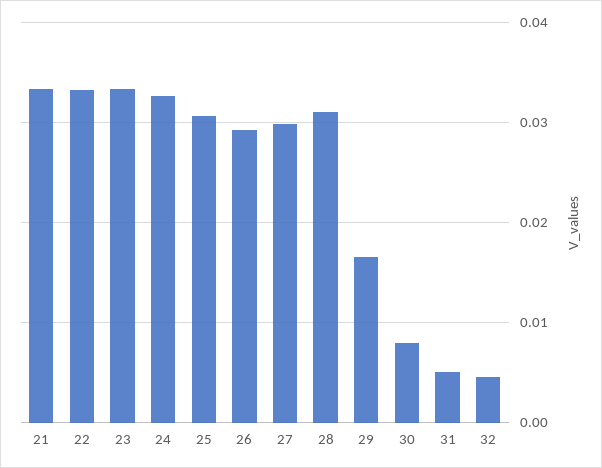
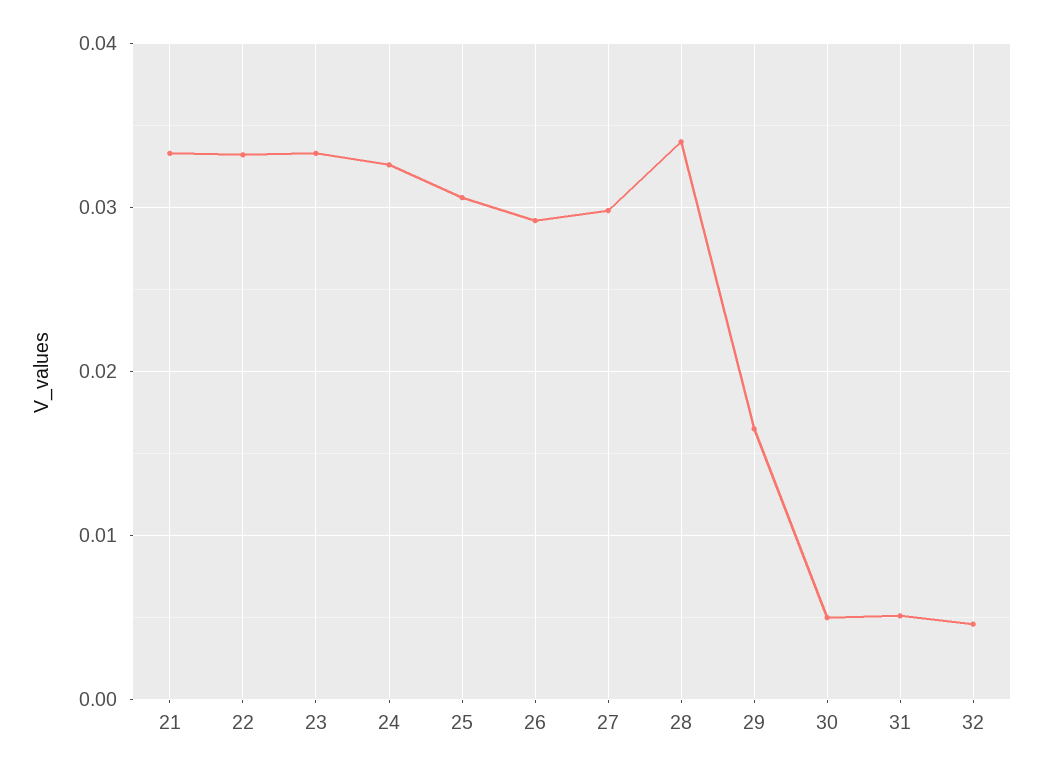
  {
    "21": 0.033,
    "22": 0.033,
    "23": 0.033,
    "24": 0.033,
    "25": 0.031,
    "26": 0.029,
    "27": 0.03,
-   "28": 0.031,
+   "28": 0.034,
    "29": 0.017,
-   "30": 0.008,
+   "30": 0.005,
    "31": 0.005,
    "32": 0.005
  }

